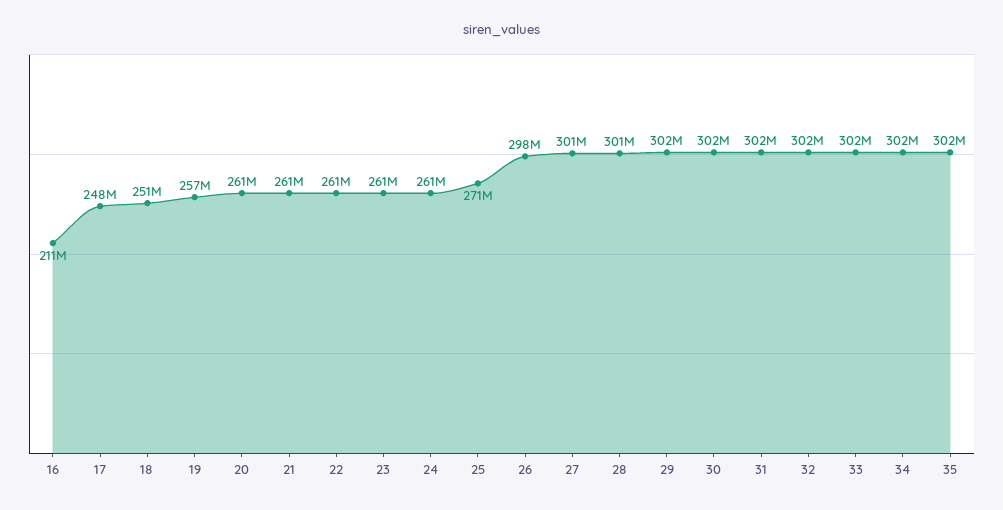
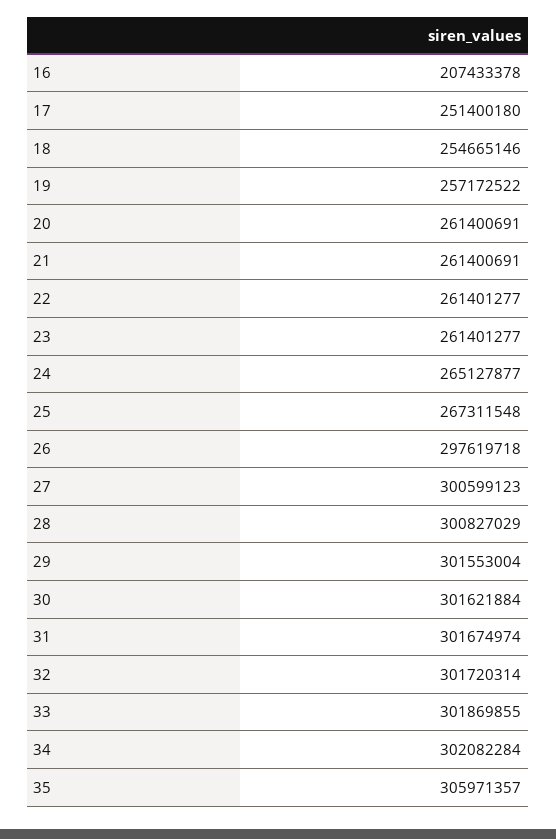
  {
-   "16": 211000000,
+   "16": 207433378,
-   "17": 248000000,
+   "17": 251400180,
-   "18": 251000000,
+   "18": 254665146,
    "19": 257172522,
    "20": 261400691,
    "21": 261400691,
    "22": 261401277,
    "23": 261401277,
-   "24": 261000000,
+   "24": 265127877,
-   "25": 271000000,
+   "25": 267311548,
    "26": 297619718,
    "27": 300599123,
    "28": 300827029,
    "29": 301553004,
    "30": 301621884,
    "31": 301674974,
    "32": 301720314,
    "33": 301869855,
    "34": 302082284,
-   "35": 302000000
+   "35": 305971357
  }

